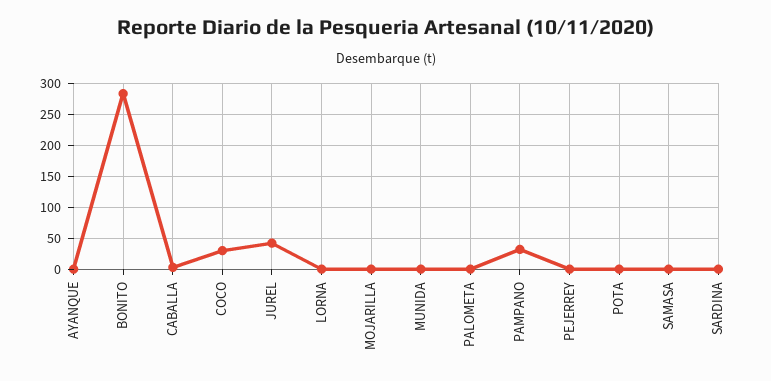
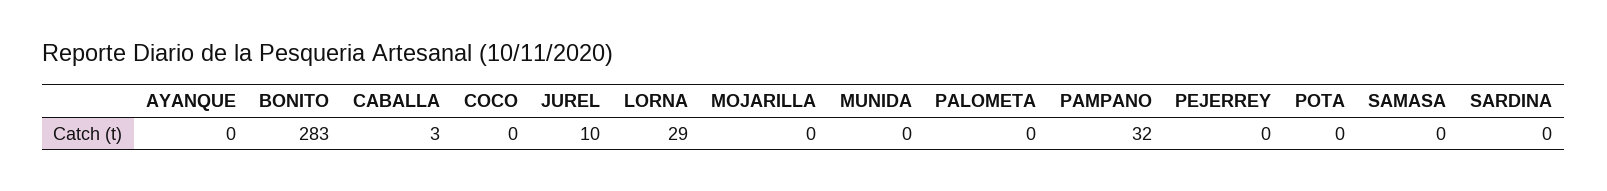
  {
    "AYANQUE": 0,
    "BONITO": 283,
    "CABALLA": 3,
-   "COCO": 30,
+   "COCO": 0,
-   "JUREL": 40,
+   "JUREL": 10,
-   "LORNA": 0,
+   "LORNA": 29,
    "MOJARILLA": 0,
    "MUNIDA": 0,
    "PALOMETA": 0,
    "PAMPANO": 32,
    "PEJERREY": 0,
    "POTA": 0,
    "SAMASA": 0,
    "SARDINA": 0
  }

